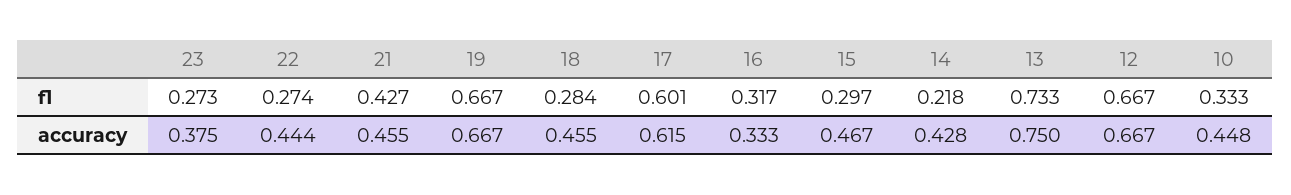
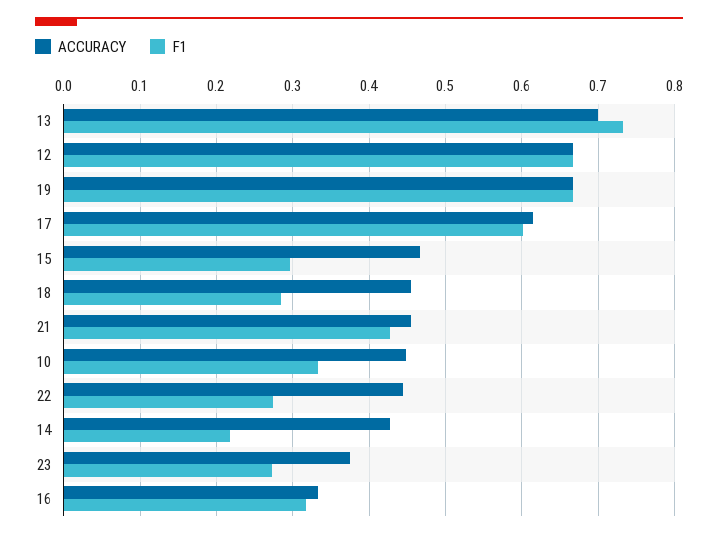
  {
    "f1": {
      "23": 0.273,
      "22": 0.274,
      "21": 0.427,
      "19": 0.667,
      "18": 0.284,
      "17": 0.601,
      "16": 0.317,
      "15": 0.297,
      "14": 0.218,
      "13": 0.733,
      "12": 0.667,
      "10": 0.333
    },
    "accuracy": {
      "23": 0.375,
      "22": 0.444,
      "21": 0.455,
      "19": 0.667,
      "18": 0.455,
      "17": 0.615,
      "16": 0.333,
      "15": 0.467,
      "14": 0.428,
-     "13": 0.75,
+     "13": 0.7,
      "12": 0.667,
      "10": 0.448
    }
  }

